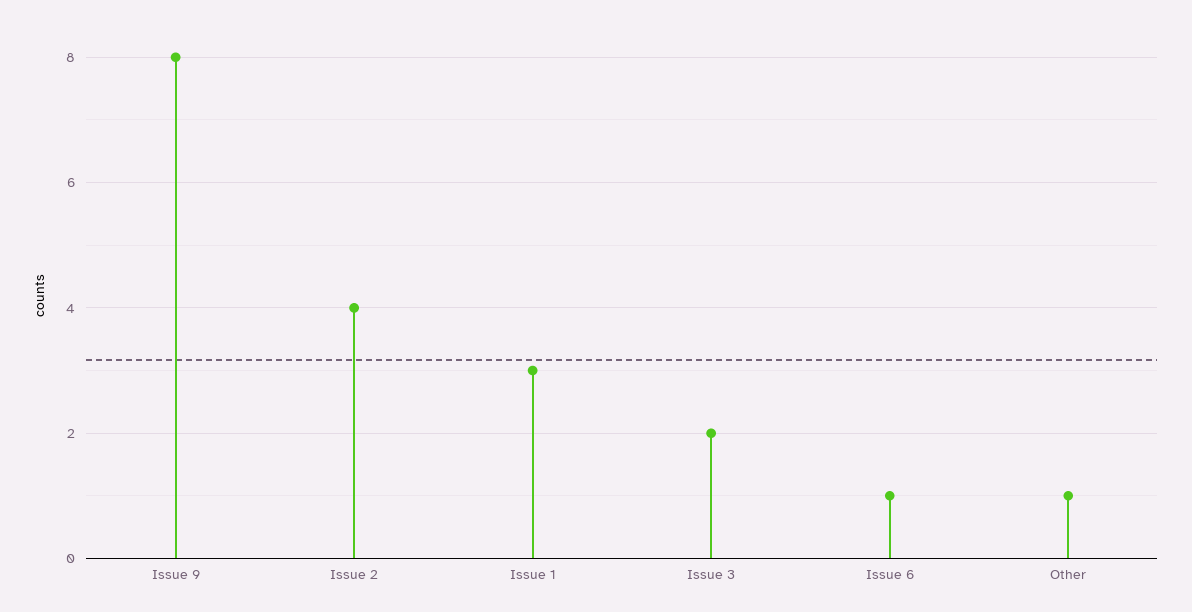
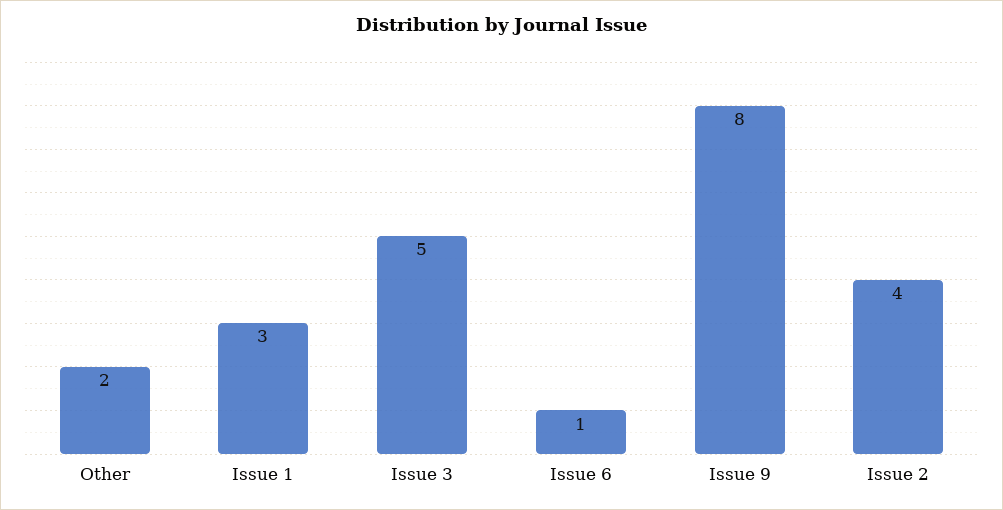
  {
    "Issue 9": 8,
    "Issue 2": 4,
    "Issue 1": 3,
-   "Issue 3": 2,
+   "Issue 3": 5,
    "Issue 6": 1,
-   "Other": 1
+   "Other": 2
  }

